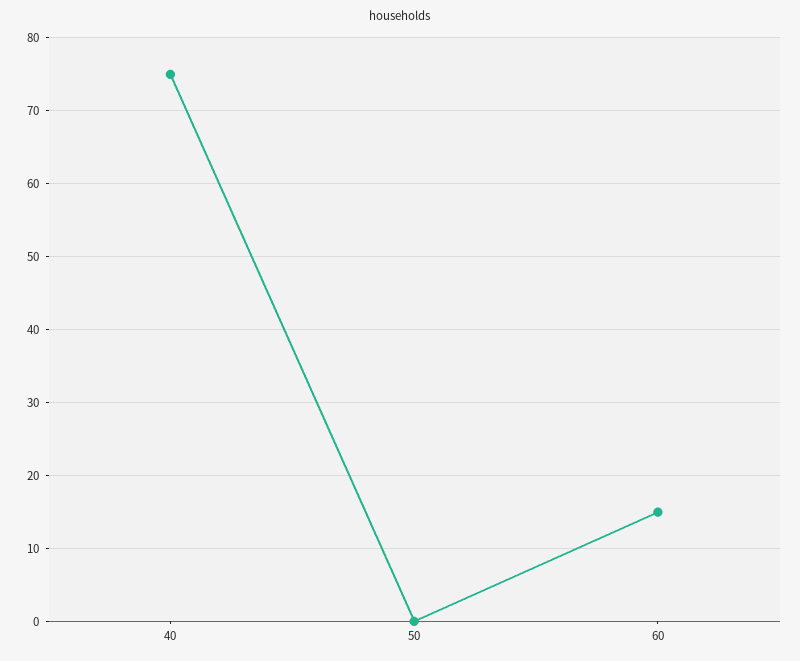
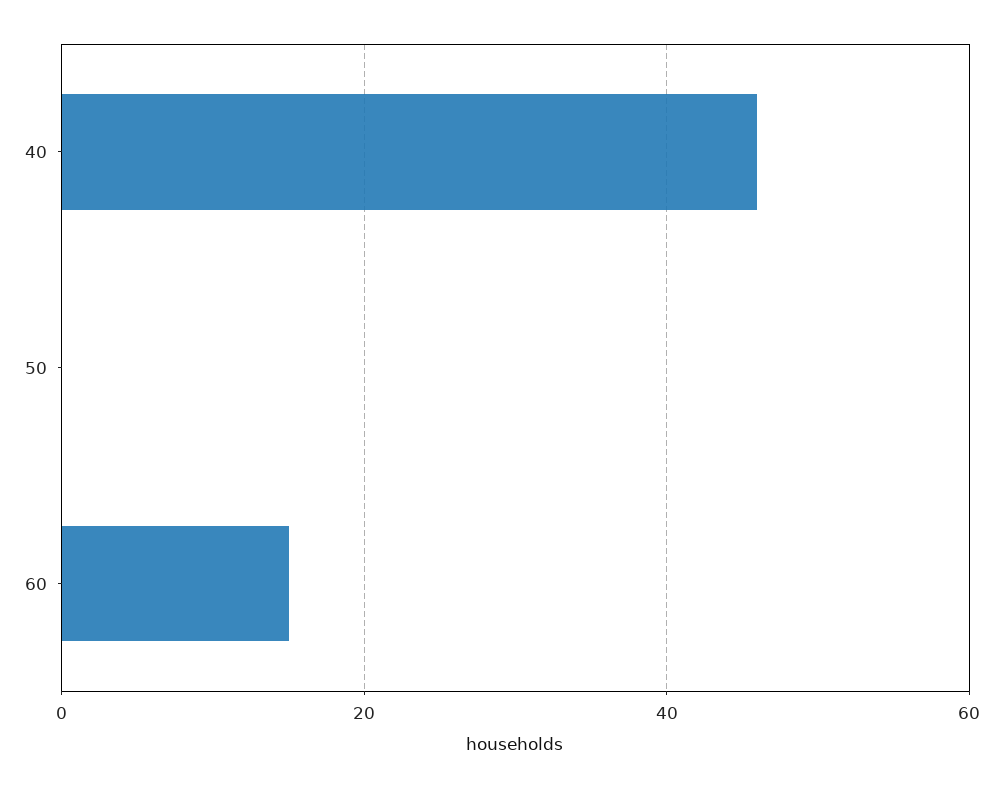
  {
-   "40": 75,
+   "40": 45,
    "50": 0,
    "60": 15
  }

